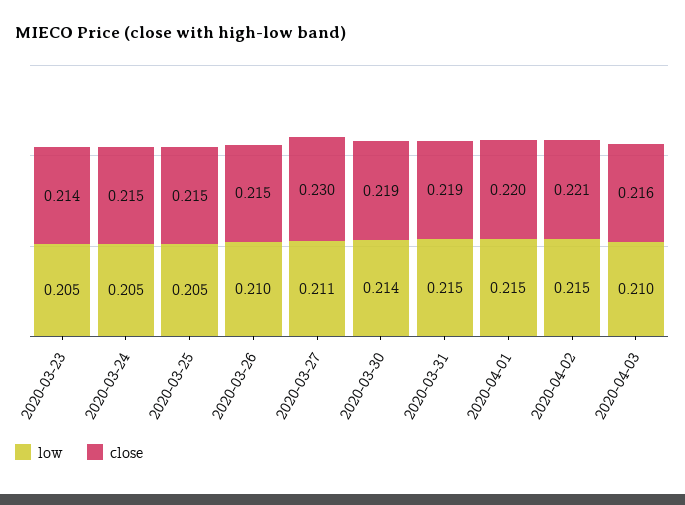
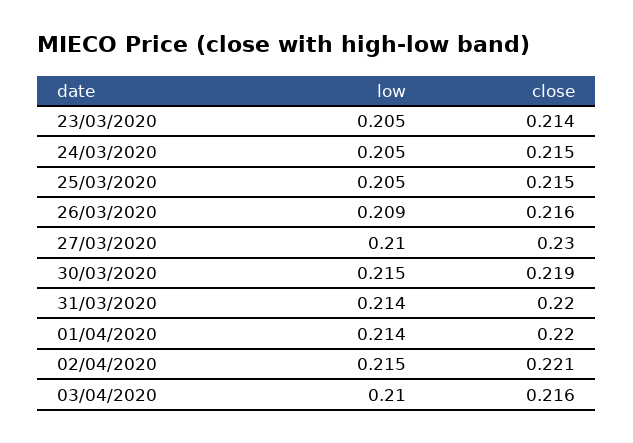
  {
    "low": {
      "2020-03-23": 0.205,
      "2020-03-24": 0.205,
      "2020-03-25": 0.205,
-     "2020-03-26": 0.21,
+     "2020-03-26": 0.209,
-     "2020-03-27": 0.211,
+     "2020-03-27": 0.21,
-     "2020-03-30": 0.214,
+     "2020-03-30": 0.215,
-     "2020-03-31": 0.215,
+     "2020-03-31": 0.214,
-     "2020-04-01": 0.215,
+     "2020-04-01": 0.214,
      "2020-04-02": 0.215,
      "2020-04-03": 0.21
    },
    "close": {
      "2020-03-23": 0.214,
      "2020-03-24": 0.215,
      "2020-03-25": 0.215,
-     "2020-03-26": 0.215,
+     "2020-03-26": 0.216,
      "2020-03-27": 0.23,
      "2020-03-30": 0.219,
-     "2020-03-31": 0.219,
+     "2020-03-31": 0.22,
      "2020-04-01": 0.22,
      "2020-04-02": 0.221,
      "2020-04-03": 0.216
    }
  }

